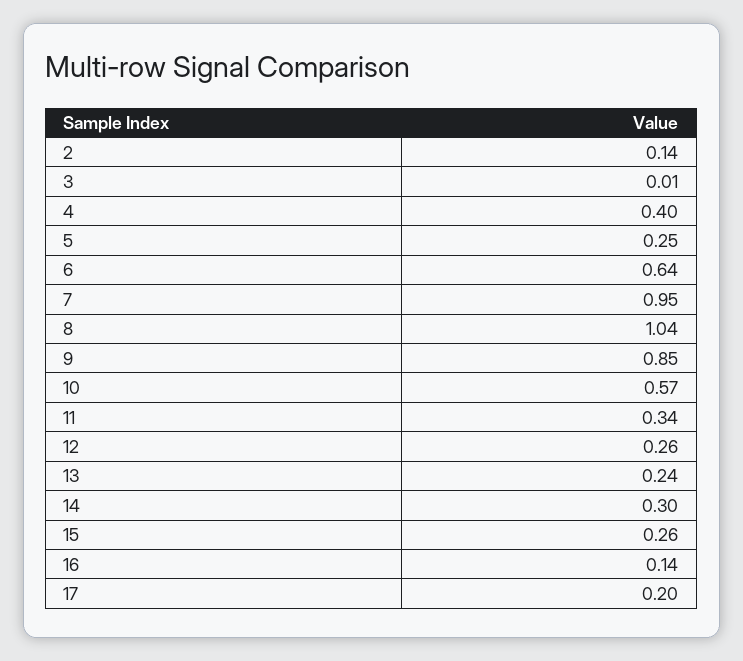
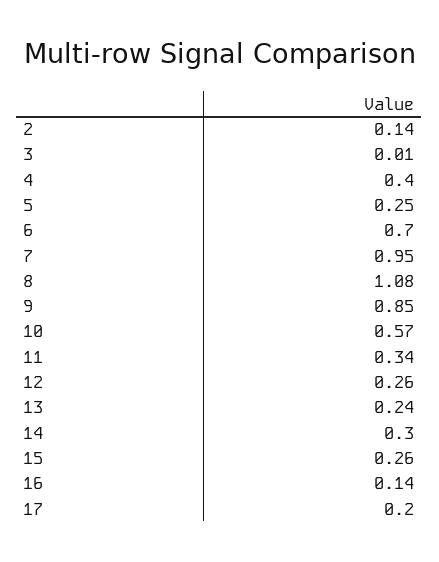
  {
    "2": 0.14,
    "3": 0.01,
    "4": 0.4,
    "5": 0.25,
-   "6": 0.64,
+   "6": 0.7,
    "7": 0.95,
-   "8": 1.04,
+   "8": 1.08,
    "9": 0.85,
    "10": 0.57,
    "11": 0.34,
    "12": 0.26,
    "13": 0.24,
    "14": 0.3,
    "15": 0.26,
    "16": 0.14,
    "17": 0.2
  }

